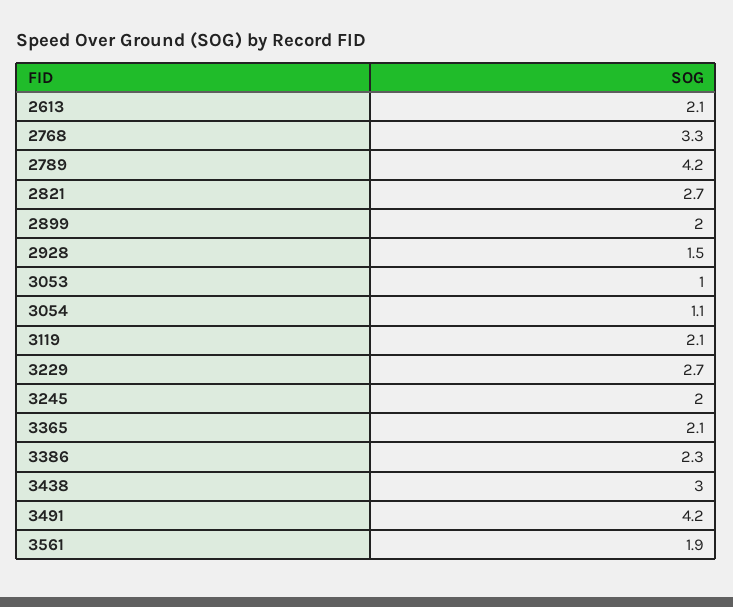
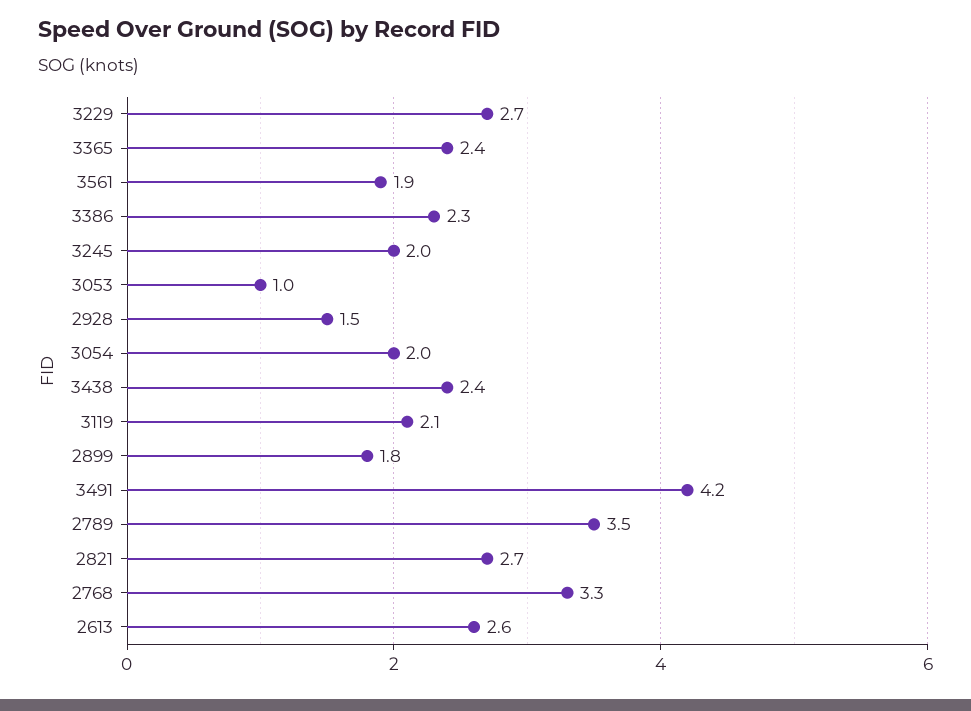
  {
-   "2613": 2.1,
+   "2613": 2.6,
    "2768": 3.3,
-   "2789": 4.2,
+   "2789": 3.5,
    "2821": 2.7,
-   "2899": 2,
+   "2899": 1.8,
    "2928": 1.5,
    "3053": 1,
-   "3054": 1.1,
+   "3054": 2,
    "3119": 2.1,
    "3229": 2.7,
    "3245": 2,
-   "3365": 2.1,
+   "3365": 2.4,
    "3386": 2.3,
-   "3438": 3,
+   "3438": 2.4,
    "3491": 4.2,
    "3561": 1.9
  }

